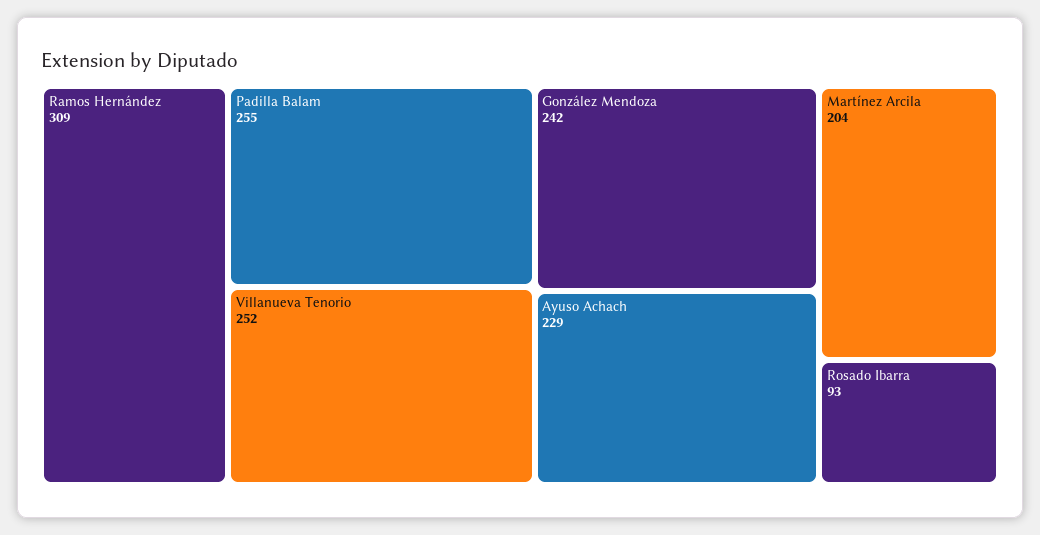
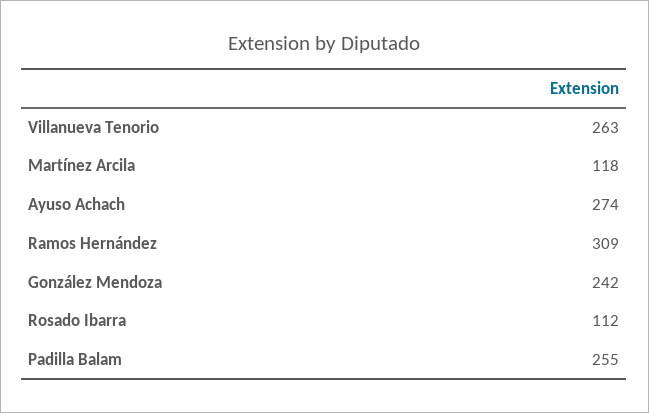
  {
    "Ramos Hernández": 309,
    "Padilla Balam": 255,
-   "Villanueva Tenorio": 252,
+   "Villanueva Tenorio": 263,
    "González Mendoza": 242,
-   "Ayuso Achach": 229,
+   "Ayuso Achach": 274,
-   "Martínez Arcila": 204,
+   "Martínez Arcila": 118,
-   "Rosado Ibarra": 93
+   "Rosado Ibarra": 112
  }

